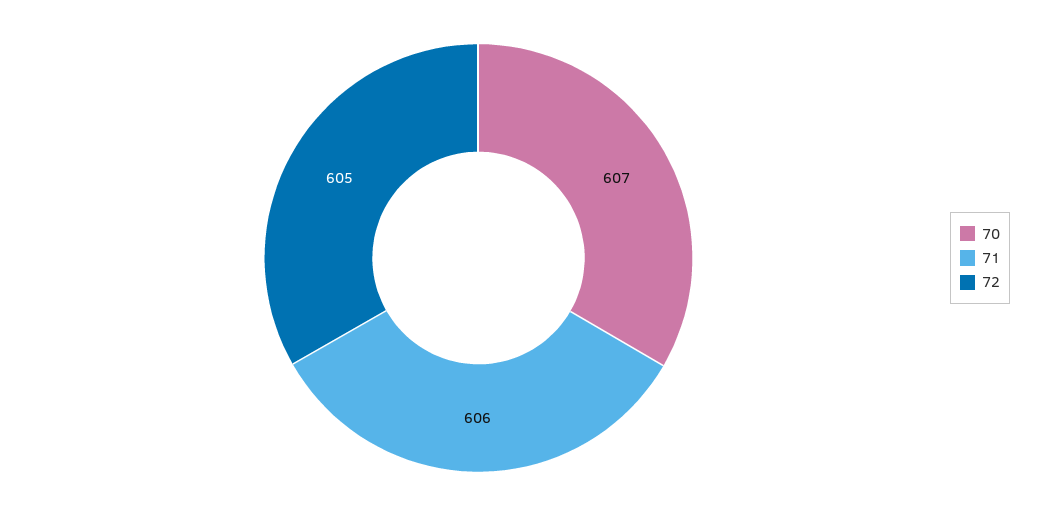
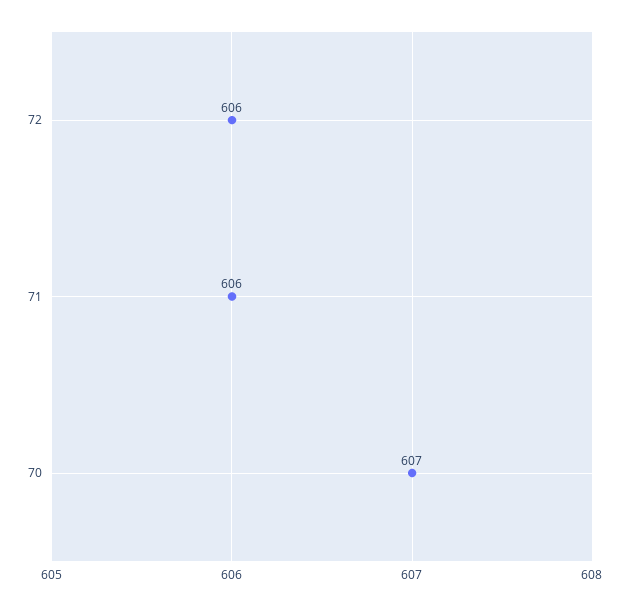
  {
    "70": 607,
    "71": 606,
-   "72": 605
+   "72": 606
  }

